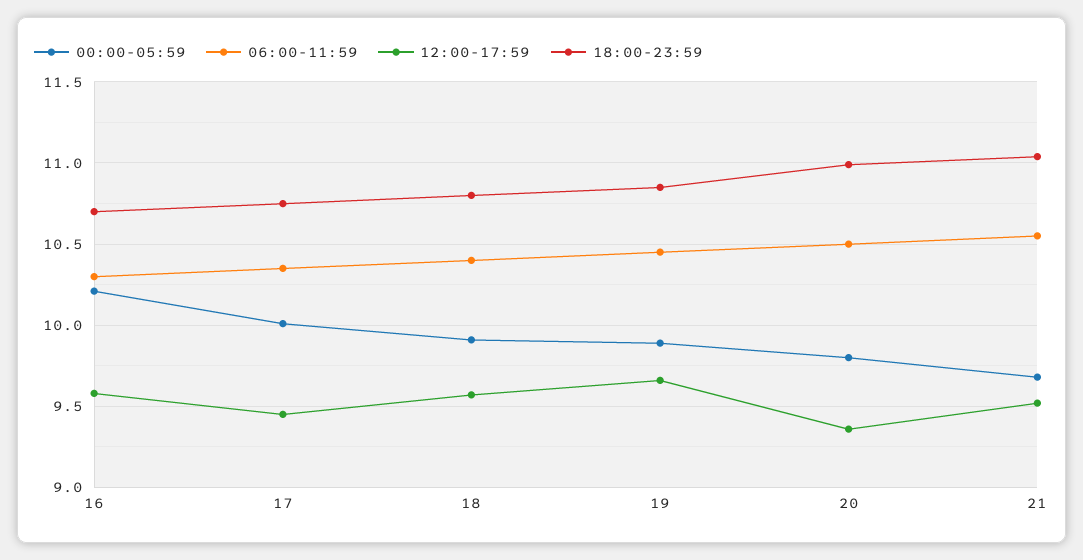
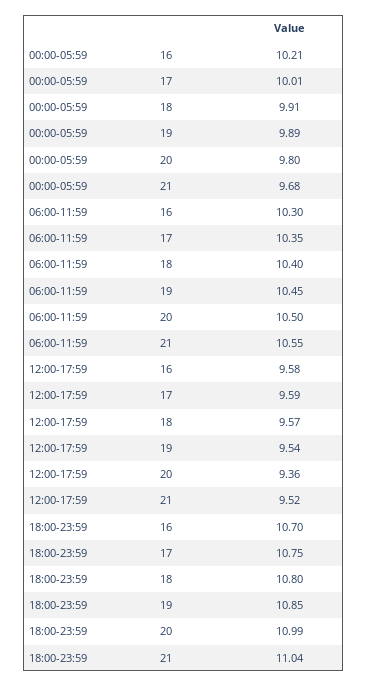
  {
    "00:00-05:59": {
      "16": 10.21,
      "17": 10.01,
      "18": 9.91,
      "19": 9.89,
      "20": 9.8,
      "21": 9.68
    },
    "06:00-11:59": {
      "16": 10.3,
      "17": 10.35,
      "18": 10.4,
      "19": 10.45,
      "20": 10.5,
      "21": 10.55
    },
    "12:00-17:59": {
      "16": 9.58,
-     "17": 9.45,
+     "17": 9.59,
      "18": 9.57,
-     "19": 9.65,
+     "19": 9.54,
      "20": 9.36,
      "21": 9.52
    },
    "18:00-23:59": {
      "16": 10.7,
      "17": 10.75,
      "18": 10.8,
      "19": 10.85,
      "20": 10.99,
      "21": 11.04
    }
  }

